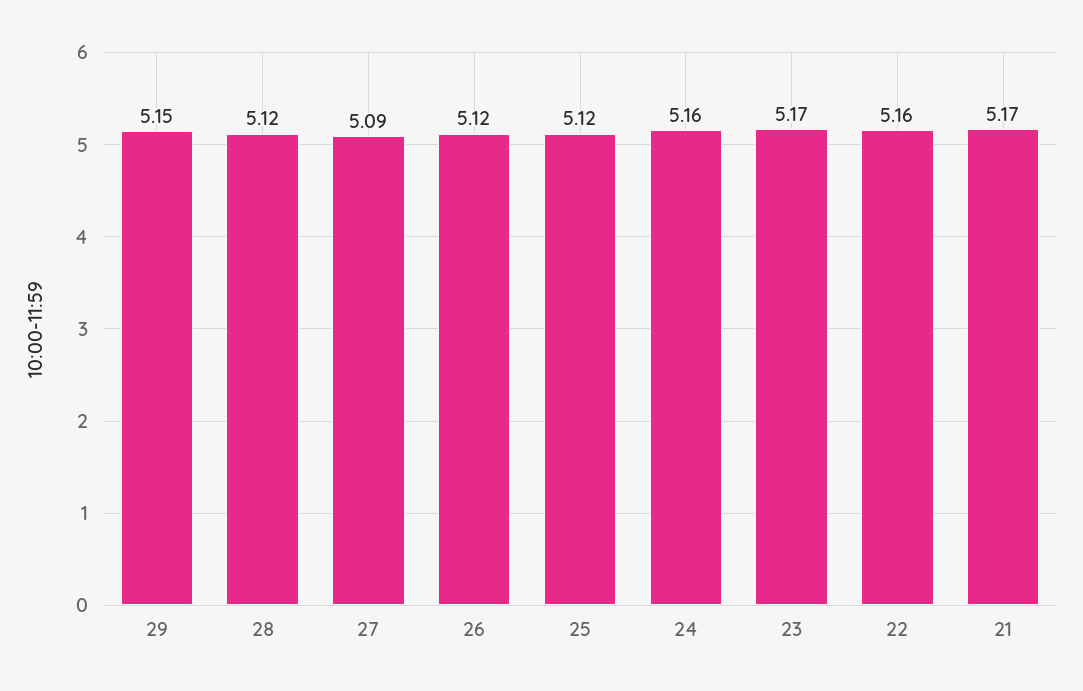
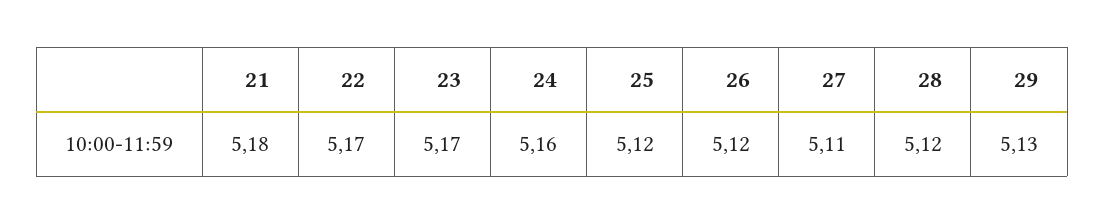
  {
-   "29": 5.15,
+   "29": 5.13,
    "28": 5.12,
-   "27": 5.09,
+   "27": 5.11,
    "26": 5.12,
    "25": 5.12,
    "24": 5.16,
    "23": 5.17,
-   "22": 5.16,
+   "22": 5.17,
-   "21": 5.17
+   "21": 5.18
  }

